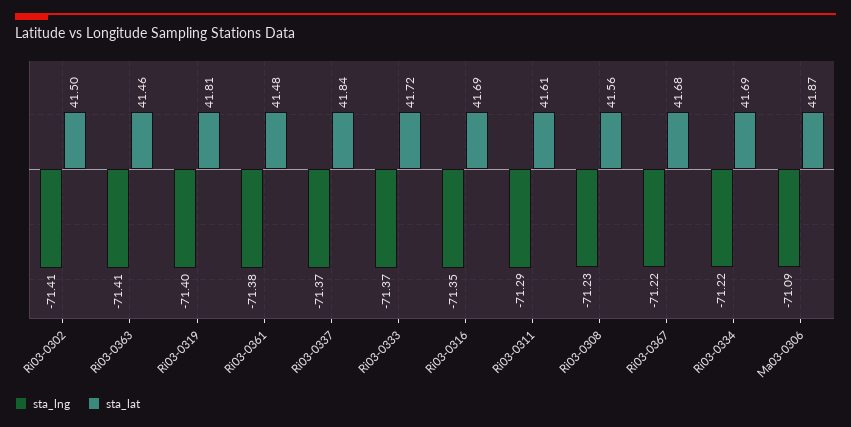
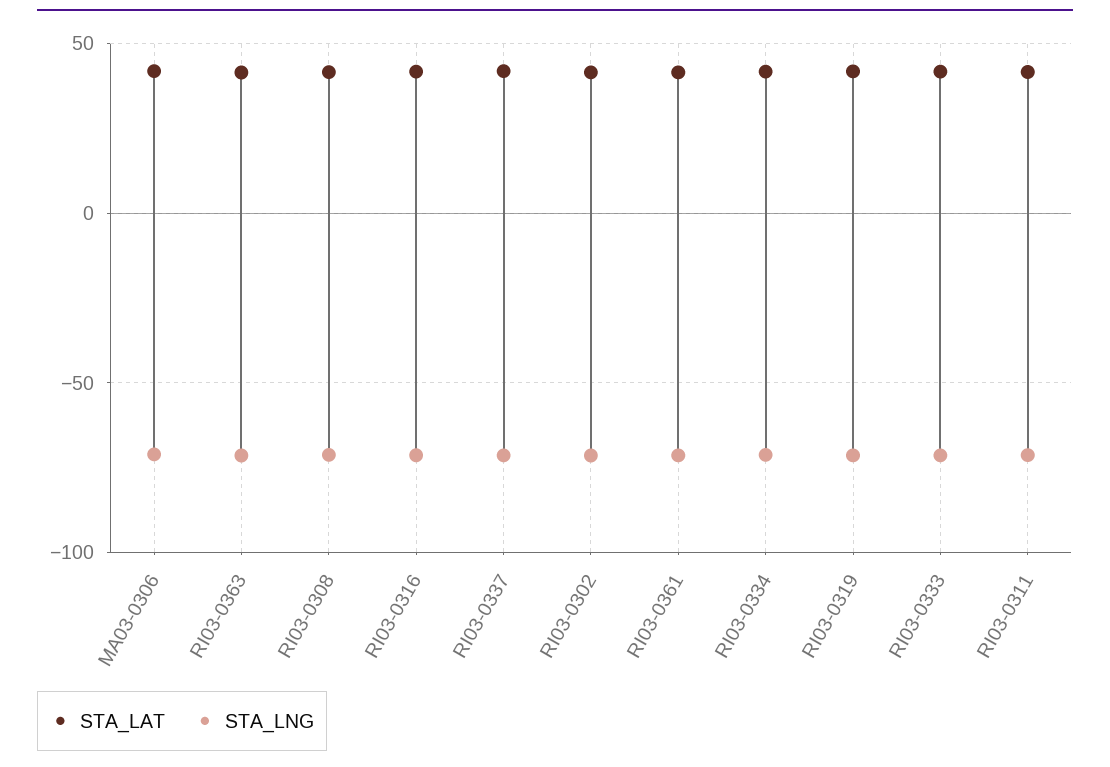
  {
    "sta_lng": {
      "Ri03-0302": -71.41,
      "Ri03-0363": -71.41,
      "Ri03-0319": -71.4,
      "Ri03-0361": -71.38,
      "Ri03-0337": -71.37,
      "Ri03-0333": -71.37,
      "Ri03-0316": -71.35,
      "Ri03-0311": -71.29,
      "Ri03-0308": -71.23,
-     "Ri03-0367": -71.22,
      "Ri03-0334": -71.22,
      "Ma03-0306": -71.09
    },
    "sta_lat": {
      "Ri03-0302": 41.5,
      "Ri03-0363": 41.46,
      "Ri03-0319": 41.81,
      "Ri03-0361": 41.48,
      "Ri03-0337": 41.84,
      "Ri03-0333": 41.72,
      "Ri03-0316": 41.69,
      "Ri03-0311": 41.61,
      "Ri03-0308": 41.56,
-     "Ri03-0367": 41.68,
      "Ri03-0334": 41.69,
      "Ma03-0306": 41.87
    }
  }

